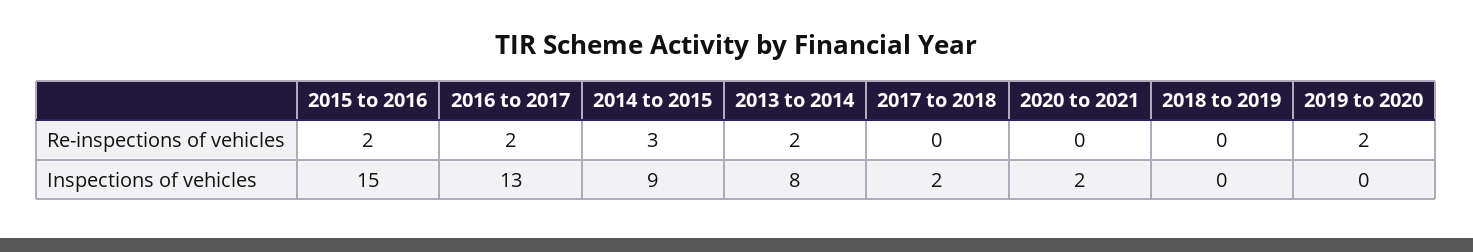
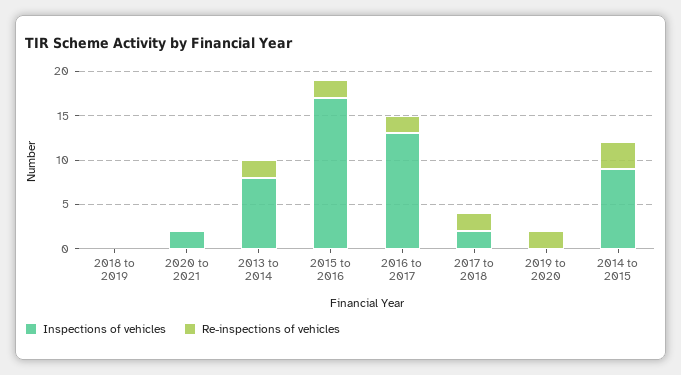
  {
    "Re-inspections of vehicles": {
      "2015 to 2016": 2,
      "2016 to 2017": 2,
      "2014 to 2015": 3,
      "2013 to 2014": 2,
-     "2017 to 2018": 0,
+     "2017 to 2018": 2,
      "2020 to 2021": 0,
      "2018 to 2019": 0,
      "2019 to 2020": 2
    },
    "Inspections of vehicles": {
-     "2015 to 2016": 15,
+     "2015 to 2016": 17,
      "2016 to 2017": 13,
      "2014 to 2015": 9,
      "2013 to 2014": 8,
      "2017 to 2018": 2,
      "2020 to 2021": 2,
      "2018 to 2019": 0,
      "2019 to 2020": 0
    }
  }

